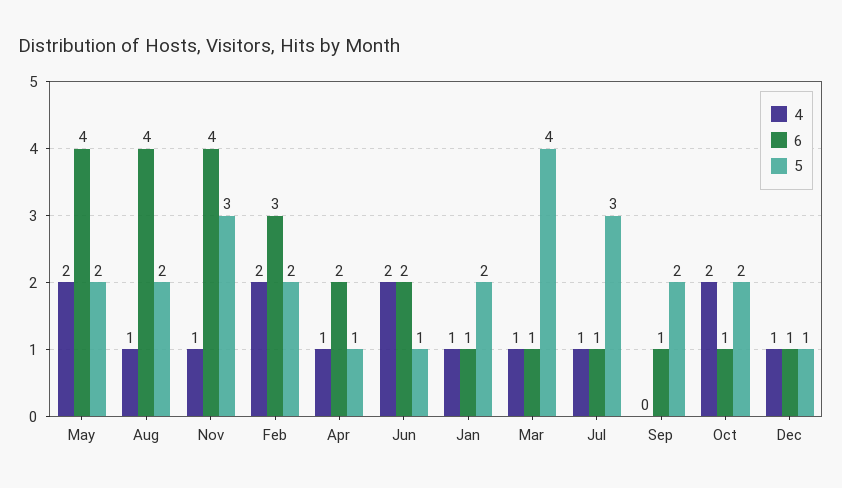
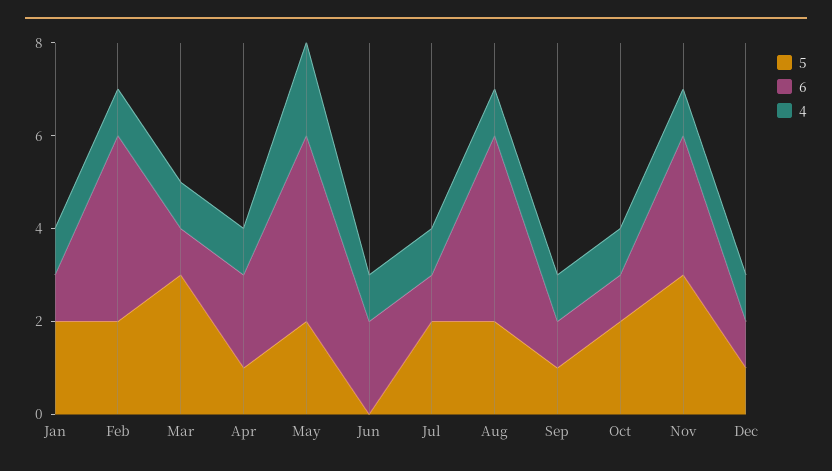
  {
    "4": {
      "May": 2,
      "Aug": 1,
      "Nov": 1,
-     "Feb": 2,
+     "Feb": 1,
      "Apr": 1,
-     "Jun": 2,
+     "Jun": 1,
      "Jan": 1,
      "Mar": 1,
      "Jul": 1,
-     "Sep": 0,
+     "Sep": 1,
-     "Oct": 2,
+     "Oct": 1,
      "Dec": 1
    },
    "6": {
      "May": 4,
      "Aug": 4,
-     "Nov": 4,
+     "Nov": 3,
-     "Feb": 3,
+     "Feb": 4,
      "Apr": 2,
      "Jun": 2,
      "Jan": 1,
      "Mar": 1,
      "Jul": 1,
      "Sep": 1,
      "Oct": 1,
      "Dec": 1
    },
    "5": {
      "May": 2,
      "Aug": 2,
      "Nov": 3,
      "Feb": 2,
      "Apr": 1,
-     "Jun": 1,
+     "Jun": 0,
      "Jan": 2,
-     "Mar": 4,
+     "Mar": 3,
-     "Jul": 3,
+     "Jul": 2,
-     "Sep": 2,
+     "Sep": 1,
      "Oct": 2,
      "Dec": 1
    }
  }

